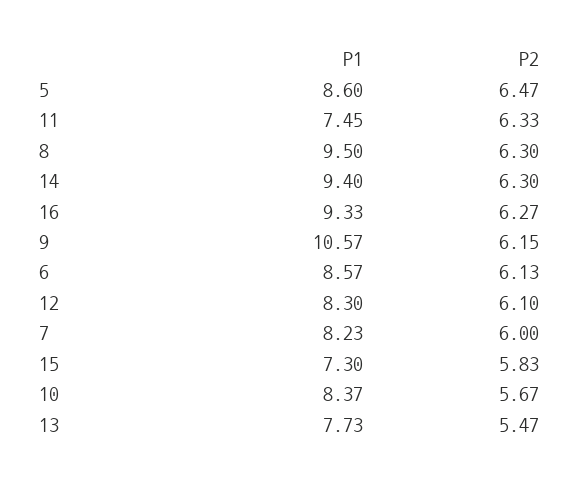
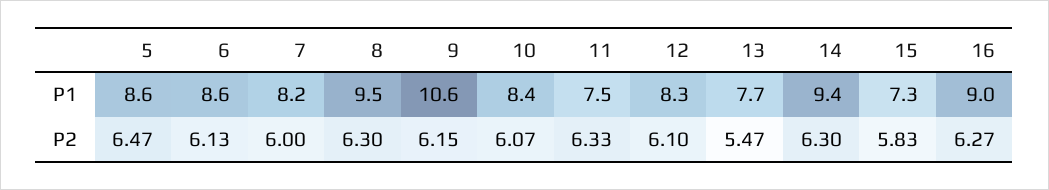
  {
    "P1": {
      "5": 8.6,
      "11": 7.45,
      "8": 9.5,
      "14": 9.4,
-     "16": 9.33,
+     "16": 9,
      "9": 10.57,
      "6": 8.57,
      "12": 8.3,
      "7": 8.23,
      "15": 7.3,
      "10": 8.37,
      "13": 7.73
    },
    "P2": {
      "5": 6.47,
      "11": 6.33,
      "8": 6.3,
      "14": 6.3,
      "16": 6.27,
      "9": 6.15,
      "6": 6.13,
      "12": 6.1,
      "7": 6,
      "15": 5.83,
-     "10": 5.67,
+     "10": 6.07,
      "13": 5.47
    }
  }

